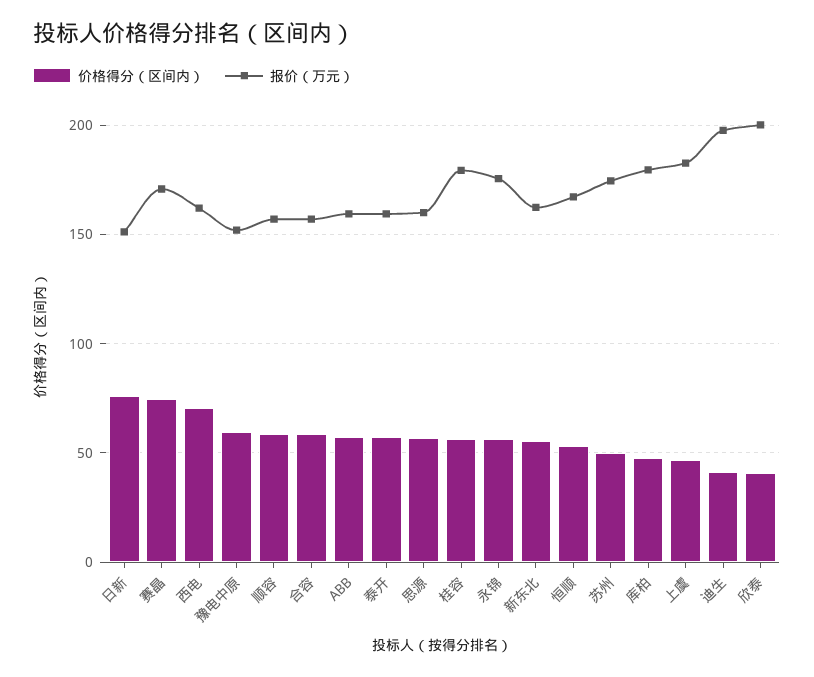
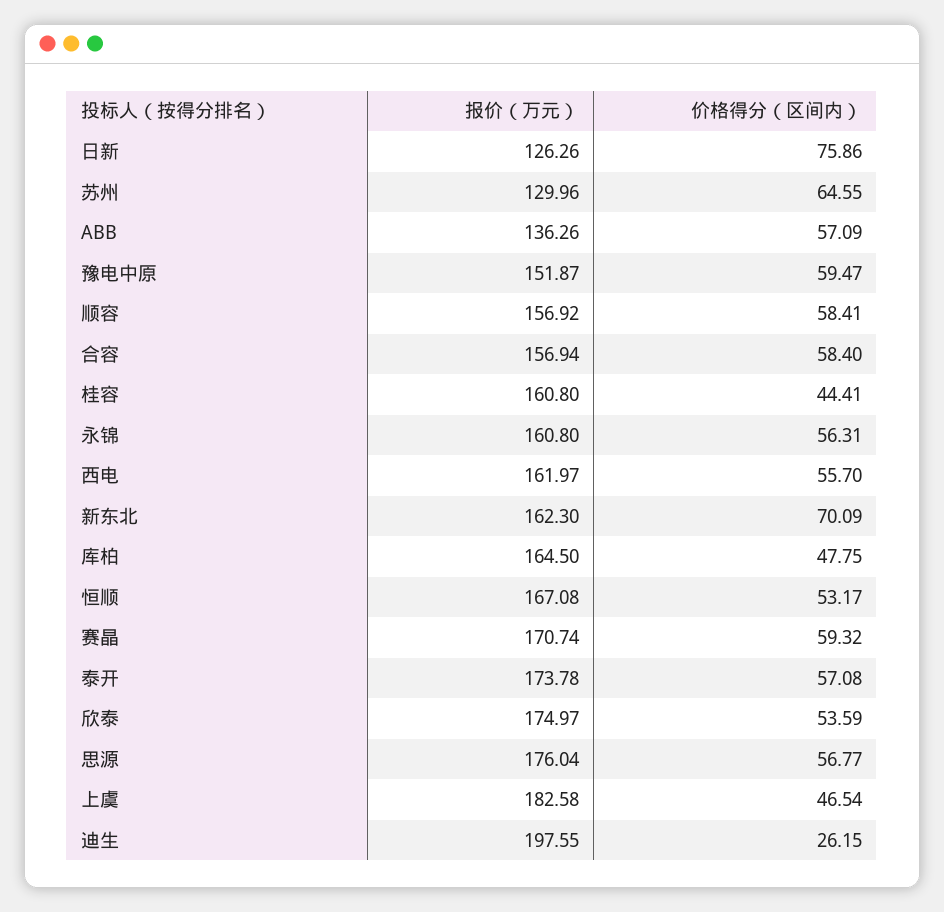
  {
    "价格得分（区间内）": {
      "日新": 75.86,
-     "赛晶": 75,
+     "赛晶": 59.32,
-     "西电": 70,
+     "西电": 55.7,
      "豫电中原": 59.47,
      "顺容": 58.41,
      "合容": 58.4,
      "ABB": 57.09,
      "泰开": 57.08,
      "思源": 56.77,
-     "桂容": 55,
+     "桂容": 44.41,
      "永锦": 56.31,
-     "新东北": 55,
+     "新东北": 70.09,
      "恒顺": 53.17,
-     "苏州": 50,
+     "苏州": 64.55,
      "库柏": 47.75,
      "上虞": 46.54,
-     "迪生": 40,
+     "迪生": 26.15,
-     "欣泰": 40
+     "欣泰": 53.59
    },
    "报价（万元）": {
-     "日新": 150,
+     "日新": 126.26,
      "赛晶": 170.74,
      "西电": 161.97,
      "豫电中原": 151.87,
      "顺容": 156.92,
      "合容": 156.94,
-     "ABB": 160,
+     "ABB": 136.26,
-     "泰开": 160,
+     "泰开": 173.78,
-     "思源": 160,
+     "思源": 176.04,
-     "桂容": 180,
+     "桂容": 160.8,
-     "永锦": 175,
+     "永锦": 160.8,
      "新东北": 162.3,
      "恒顺": 167.08,
-     "苏州": 175,
+     "苏州": 129.96,
-     "库柏": 180,
+     "库柏": 164.5,
      "上虞": 182.58,
      "迪生": 197.55,
-     "欣泰": 200
+     "欣泰": 174.97
    }
  }

